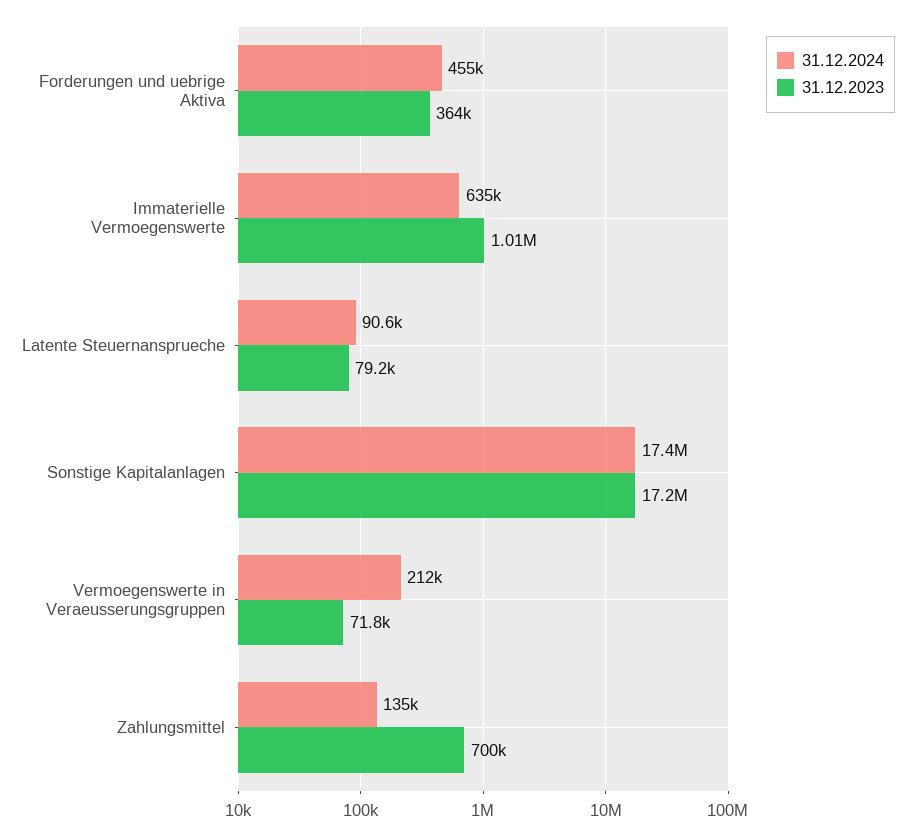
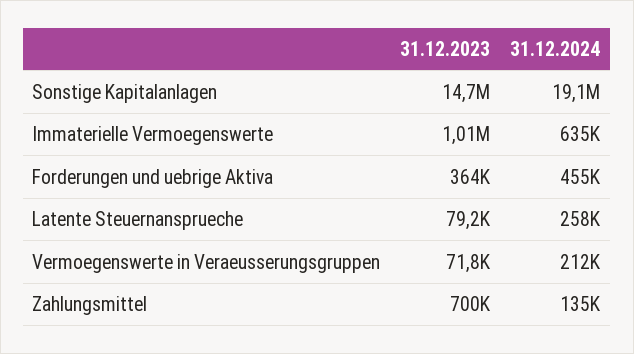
  {
    "31.12.2024": {
      "Forderungen und uebrige Aktiva": 455000,
      "Immaterielle Vermoegenswerte": 635000,
-     "Latente Steuernansprueche": 90600,
+     "Latente Steuernansprueche": 258000,
-     "Sonstige Kapitalanlagen": 17400000,
+     "Sonstige Kapitalanlagen": 19100000,
      "Vermoegenswerte in Veraeusserungsgruppen": 212000,
      "Zahlungsmittel": 135000
    },
    "31.12.2023": {
      "Forderungen und uebrige Aktiva": 364000,
      "Immaterielle Vermoegenswerte": 1010000,
      "Latente Steuernansprueche": 79200,
-     "Sonstige Kapitalanlagen": 17200000,
+     "Sonstige Kapitalanlagen": 14700000,
      "Vermoegenswerte in Veraeusserungsgruppen": 71800,
      "Zahlungsmittel": 700000
    }
  }

